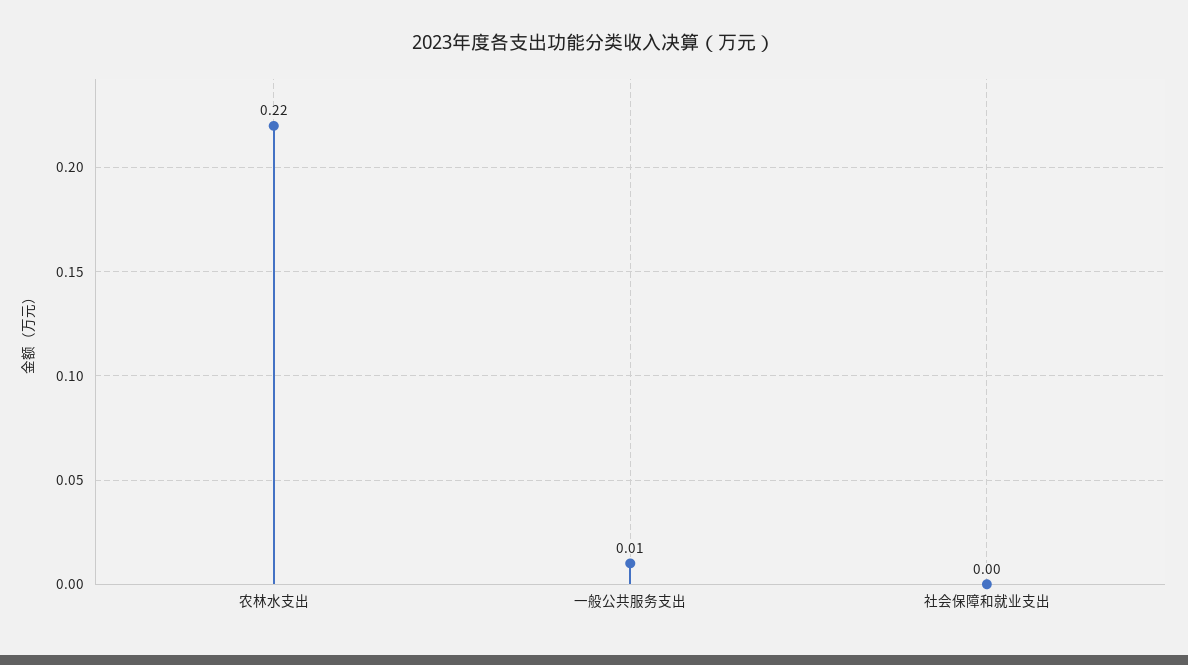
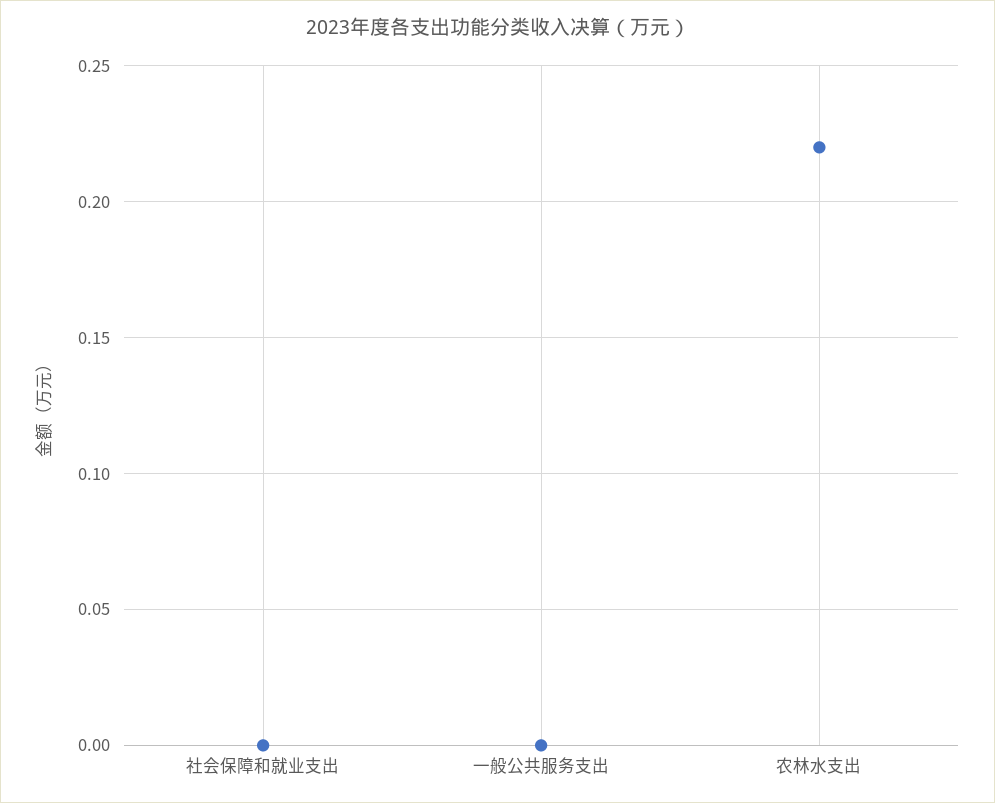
  {
    "农林水支出": 0.22,
-   "一般公共服务支出": 0.01,
+   "一般公共服务支出": 0,
    "社会保障和就业支出": 0
  }

